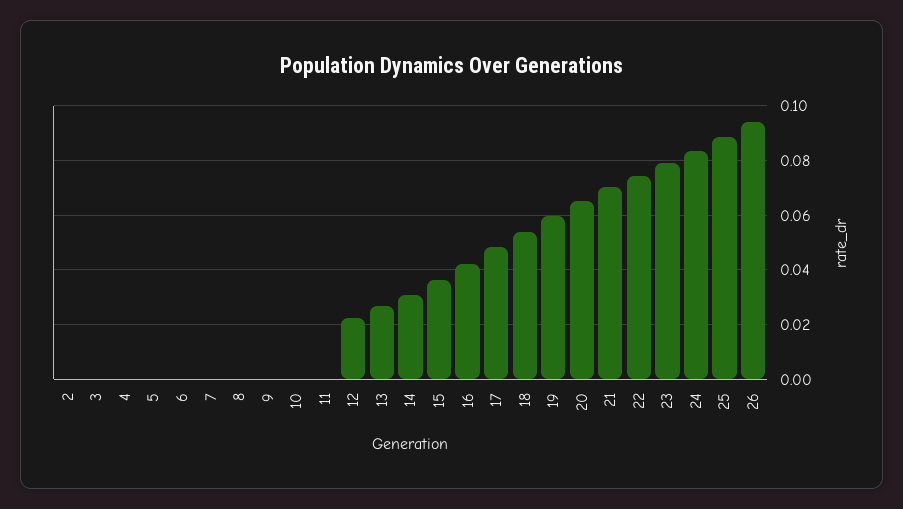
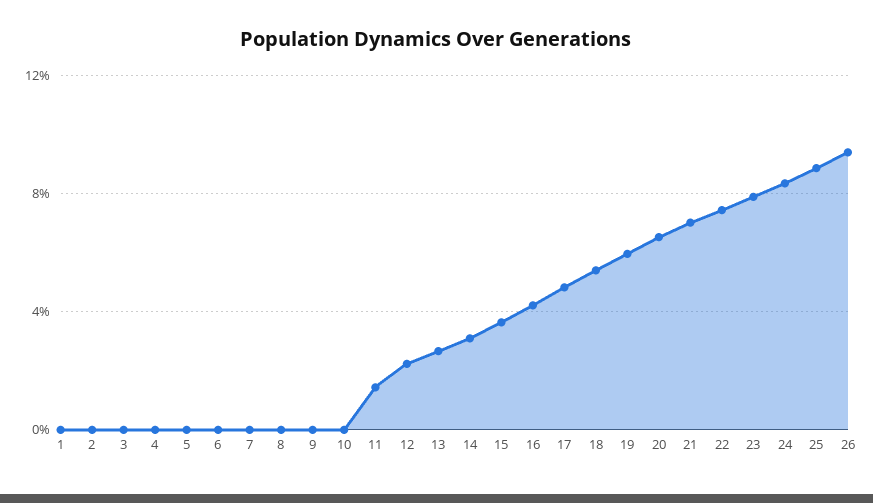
  {
    "2": 0,
    "3": 0,
    "4": 0,
    "5": 0,
    "6": 0,
    "7": 0,
    "8": 0,
    "9": 0,
    "10": 0,
-   "11": 0,
+   "11": 0.015,
    "12": 0.0225,
    "13": 0.0275,
    "14": 0.03,
    "15": 0.0375,
    "16": 0.0425,
    "17": 0.0475,
    "18": 0.055,
    "19": 0.06,
    "20": 0.065,
    "21": 0.07,
    "22": 0.075,
    "23": 0.08,
    "24": 0.0825,
    "25": 0.0875,
-   "26": 0.095
+   "26": 0.095,
+   "1": 0
  }

